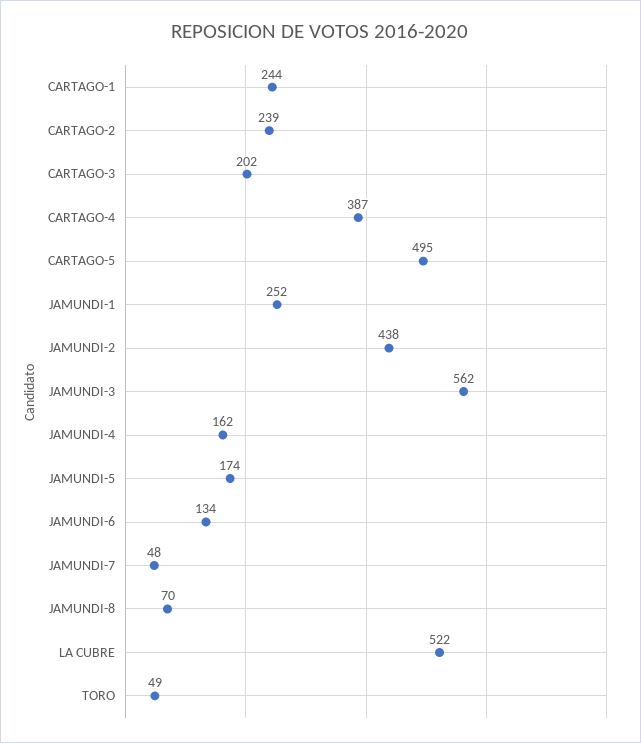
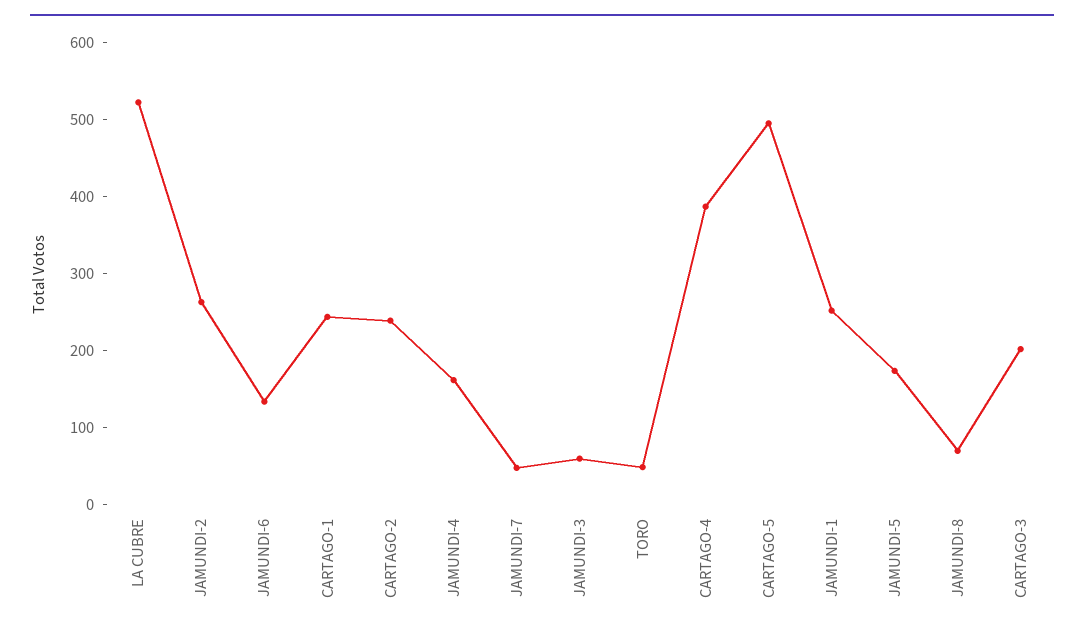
  {
    "CARTAGO-1": 244,
    "CARTAGO-2": 239,
    "CARTAGO-3": 202,
    "CARTAGO-4": 387,
    "CARTAGO-5": 495,
    "JAMUNDI-1": 252,
-   "JAMUNDI-2": 438,
+   "JAMUNDI-2": 260,
-   "JAMUNDI-3": 562,
+   "JAMUNDI-3": 60,
    "JAMUNDI-4": 162,
    "JAMUNDI-5": 174,
    "JAMUNDI-6": 134,
    "JAMUNDI-7": 48,
    "JAMUNDI-8": 70,
    "LA CUBRE": 522,
    "TORO": 49
  }

